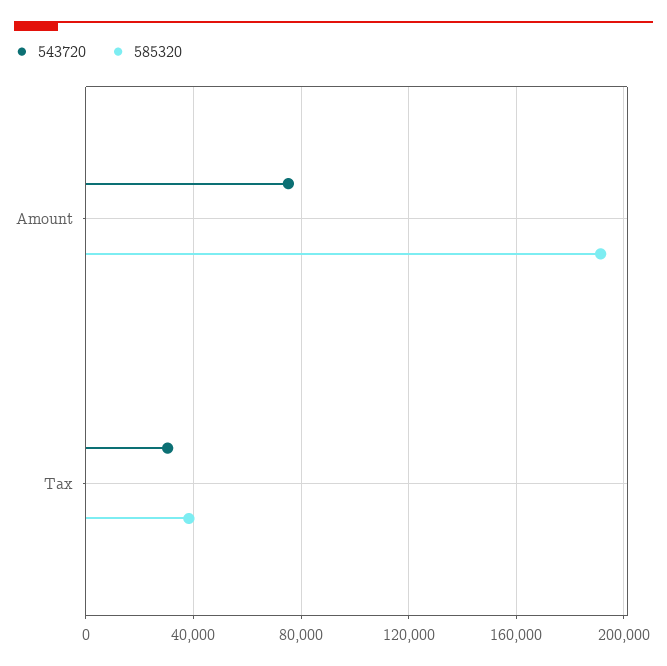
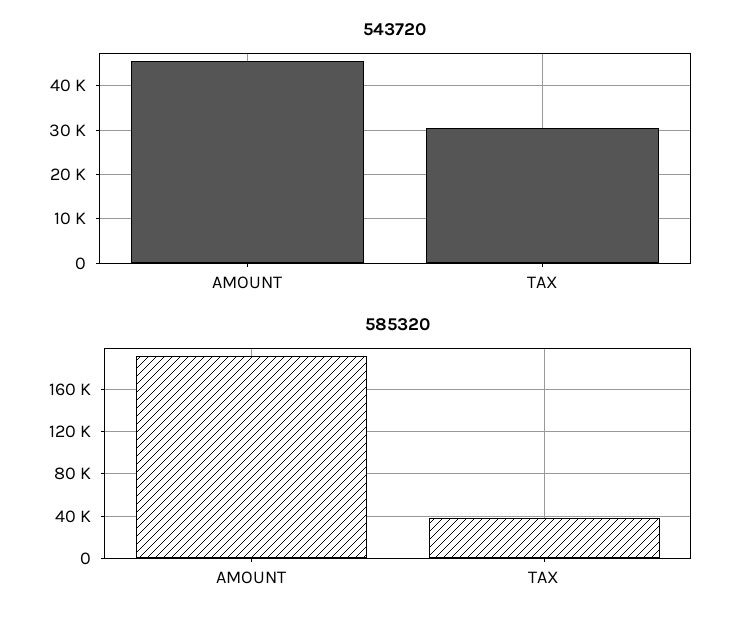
  {
    "543720": {
-     "Amount": 75000,
+     "Amount": 46000,
      "Tax": 30000
    },
    "585320": {
      "Amount": 190000,
      "Tax": 40000
    }
  }

